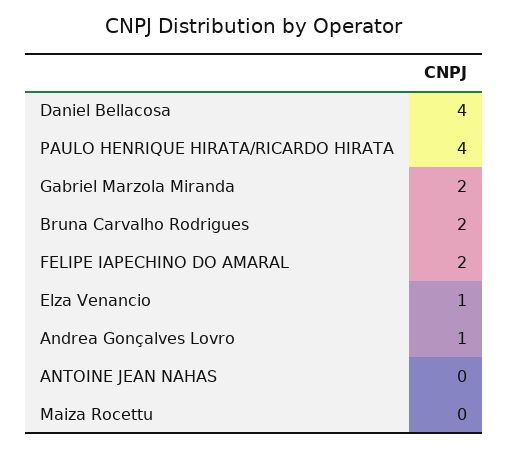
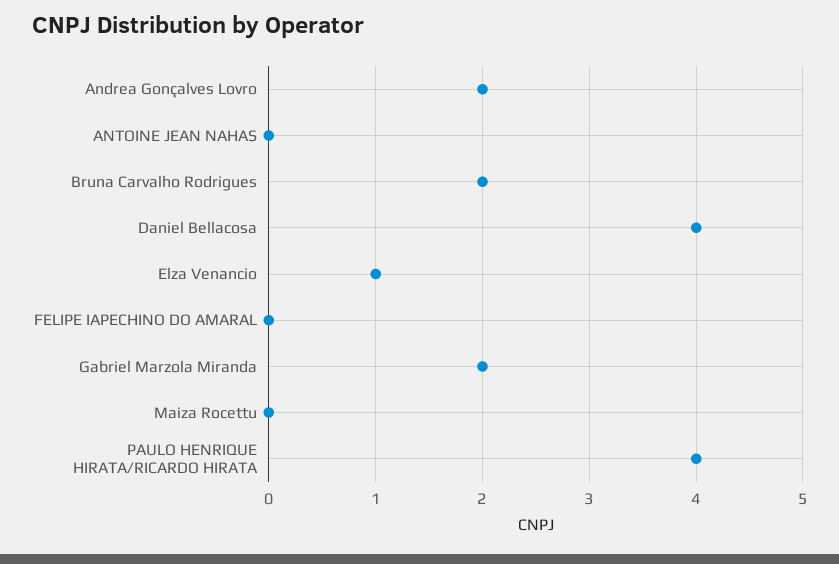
  {
    "Daniel Bellacosa": 4,
    "PAULO HENRIQUE HIRATA/RICARDO HIRATA": 4,
    "Gabriel Marzola Miranda": 2,
    "Bruna Carvalho Rodrigues": 2,
-   "FELIPE IAPECHINO DO AMARAL": 2,
+   "FELIPE IAPECHINO DO AMARAL": 0,
    "Elza Venancio": 1,
-   "Andrea Gonçalves Lovro": 1,
+   "Andrea Gonçalves Lovro": 2,
    "ANTOINE JEAN NAHAS": 0,
    "Maiza Rocettu": 0
  }

